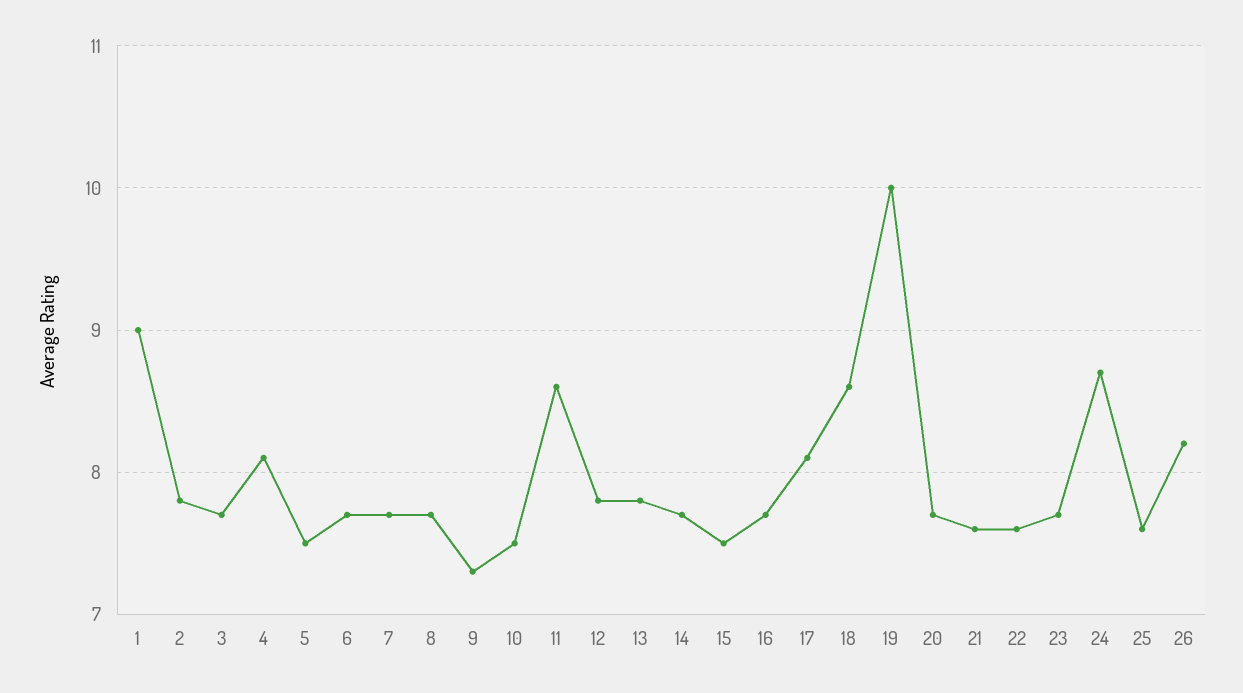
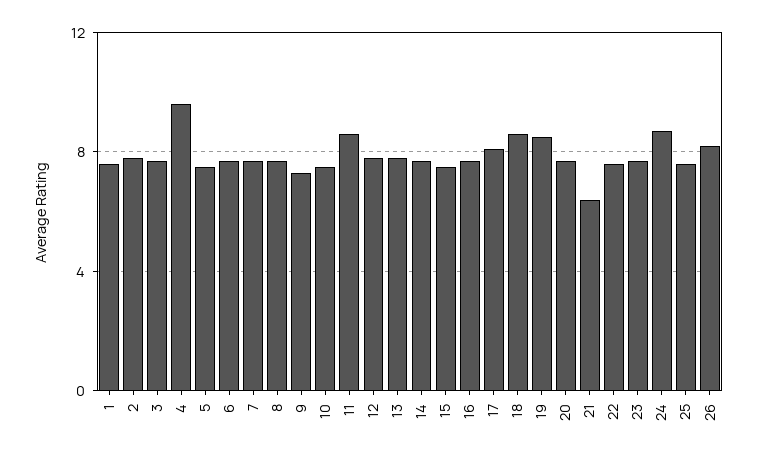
  {
-   "1": 9,
+   "1": 7.5,
    "2": 7.8,
    "3": 7.7,
-   "4": 8.1,
+   "4": 9.5,
    "5": 7.5,
    "6": 7.7,
    "7": 7.7,
    "8": 7.7,
    "9": 7.3,
    "10": 7.5,
    "11": 8.6,
    "12": 7.8,
    "13": 7.8,
    "14": 7.7,
    "15": 7.5,
    "16": 7.7,
    "17": 8.1,
    "18": 8.6,
-   "19": 10,
+   "19": 8.5,
    "20": 7.7,
-   "21": 7.6,
+   "21": 6.5,
    "22": 7.6,
    "23": 7.7,
    "24": 8.7,
    "25": 7.6,
    "26": 8.2
  }

